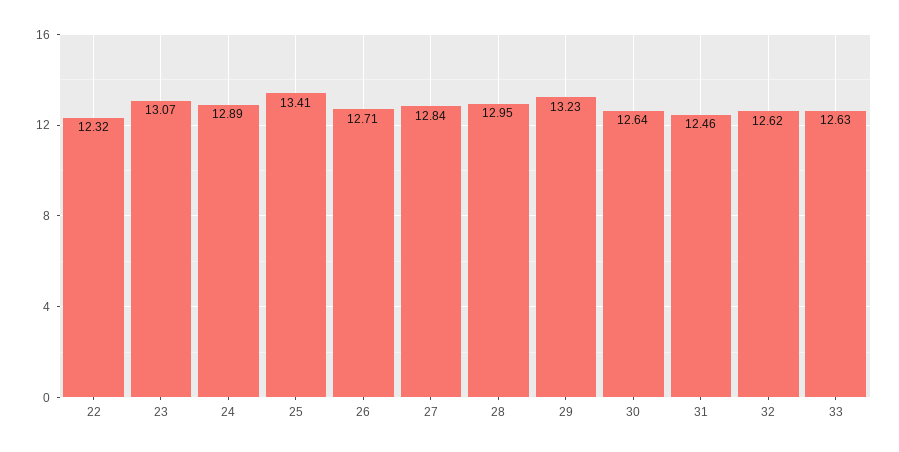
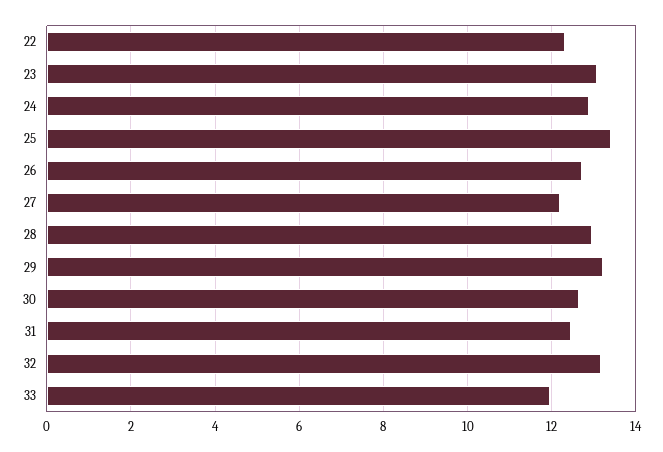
  {
    "22": 12.32,
    "23": 13.07,
    "24": 12.89,
    "25": 13.41,
    "26": 12.71,
-   "27": 12.84,
+   "27": 12.2,
    "28": 12.95,
    "29": 13.23,
    "30": 12.64,
    "31": 12.46,
-   "32": 12.62,
+   "32": 13.2,
-   "33": 12.63
+   "33": 12
  }

